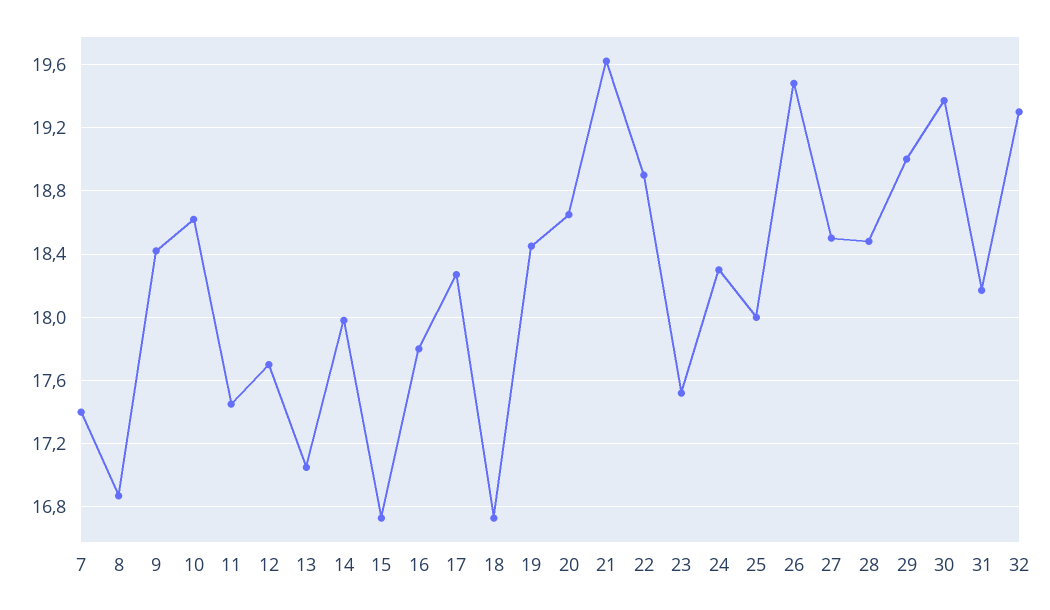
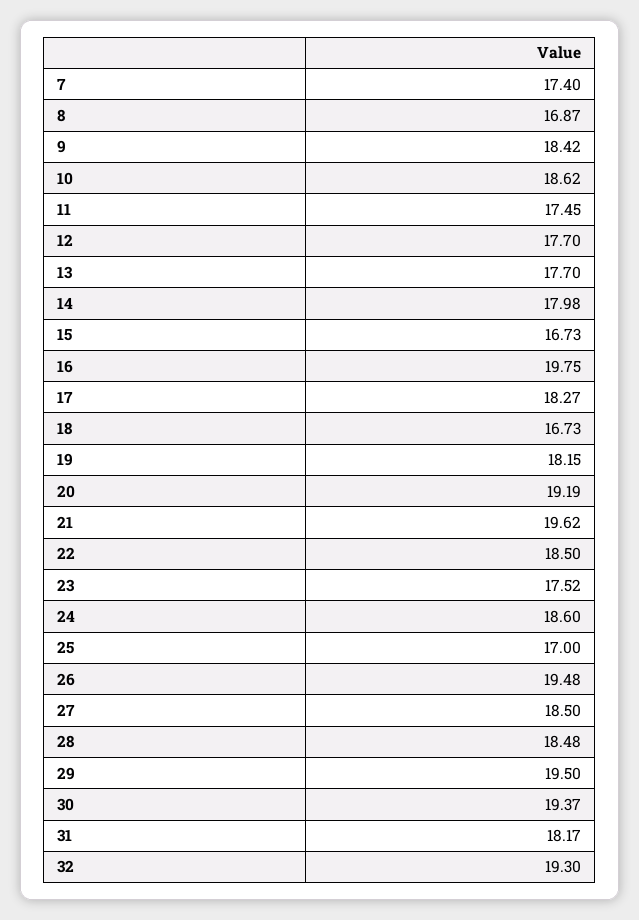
  {
    "7": 17.4,
    "8": 16.87,
    "9": 18.42,
    "10": 18.62,
    "11": 17.45,
    "12": 17.7,
-   "13": 17.05,
+   "13": 17.7,
    "14": 17.98,
    "15": 16.73,
-   "16": 17.8,
+   "16": 19.75,
    "17": 18.27,
    "18": 16.73,
-   "19": 18.45,
+   "19": 18.15,
-   "20": 18.65,
+   "20": 19.19,
    "21": 19.62,
-   "22": 18.9,
+   "22": 18.5,
    "23": 17.52,
-   "24": 18.3,
+   "24": 18.6,
-   "25": 18,
+   "25": 17,
    "26": 19.48,
    "27": 18.5,
    "28": 18.48,
-   "29": 19,
+   "29": 19.5,
    "30": 19.37,
    "31": 18.17,
    "32": 19.3
  }

